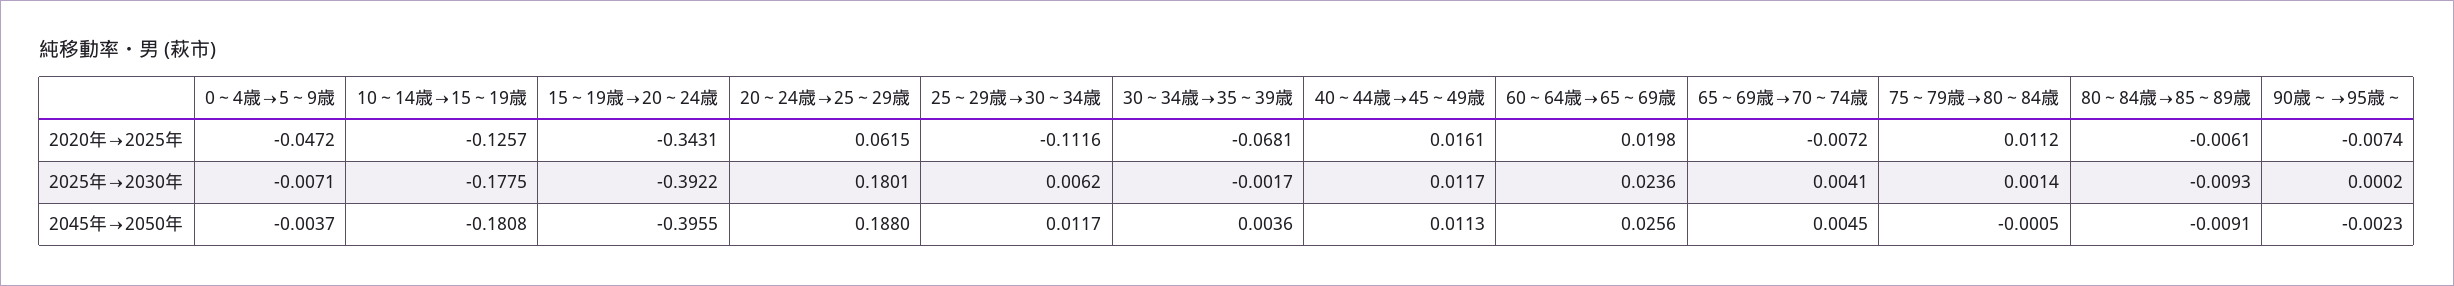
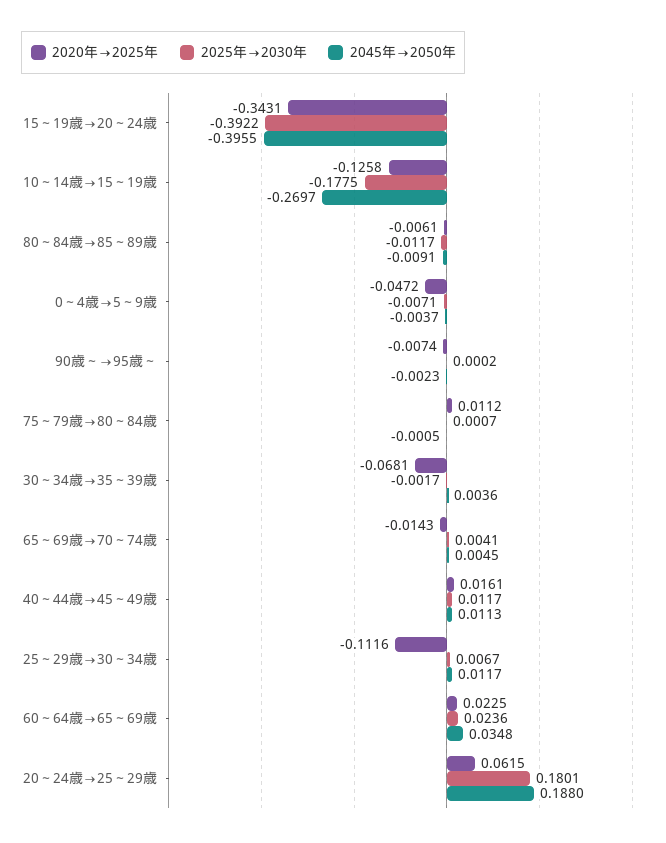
  {
    "2020年→2025年": {
      "0～4歳→5～9歳": -0.0472,
-     "10～14歳→15～19歳": -0.1257,
+     "10～14歳→15～19歳": -0.1258,
      "15～19歳→20～24歳": -0.3431,
      "20～24歳→25～29歳": 0.0615,
      "25～29歳→30～34歳": -0.1116,
      "30～34歳→35～39歳": -0.0681,
      "40～44歳→45～49歳": 0.0161,
-     "60～64歳→65～69歳": 0.0198,
+     "60～64歳→65～69歳": 0.0225,
-     "65～69歳→70～74歳": -0.0072,
+     "65～69歳→70～74歳": -0.0143,
      "75～79歳→80～84歳": 0.0112,
      "80～84歳→85～89歳": -0.0061,
      "90歳～→95歳～": -0.0074
    },
    "2025年→2030年": {
      "0～4歳→5～9歳": -0.0071,
      "10～14歳→15～19歳": -0.1775,
      "15～19歳→20～24歳": -0.3922,
      "20～24歳→25～29歳": 0.1801,
-     "25～29歳→30～34歳": 0.0062,
+     "25～29歳→30～34歳": 0.0067,
      "30～34歳→35～39歳": -0.0017,
      "40～44歳→45～49歳": 0.0117,
      "60～64歳→65～69歳": 0.0236,
      "65～69歳→70～74歳": 0.0041,
-     "75～79歳→80～84歳": 0.0014,
+     "75～79歳→80～84歳": 0.0007,
-     "80～84歳→85～89歳": -0.0093,
+     "80～84歳→85～89歳": -0.0117,
      "90歳～→95歳～": 0.0002
    },
    "2045年→2050年": {
      "0～4歳→5～9歳": -0.0037,
-     "10～14歳→15～19歳": -0.1808,
+     "10～14歳→15～19歳": -0.2697,
      "15～19歳→20～24歳": -0.3955,
      "20～24歳→25～29歳": 0.188,
      "25～29歳→30～34歳": 0.0117,
      "30～34歳→35～39歳": 0.0036,
      "40～44歳→45～49歳": 0.0113,
-     "60～64歳→65～69歳": 0.0256,
+     "60～64歳→65～69歳": 0.0348,
      "65～69歳→70～74歳": 0.0045,
      "75～79歳→80～84歳": -0.0005,
      "80～84歳→85～89歳": -0.0091,
      "90歳～→95歳～": -0.0023
    }
  }

